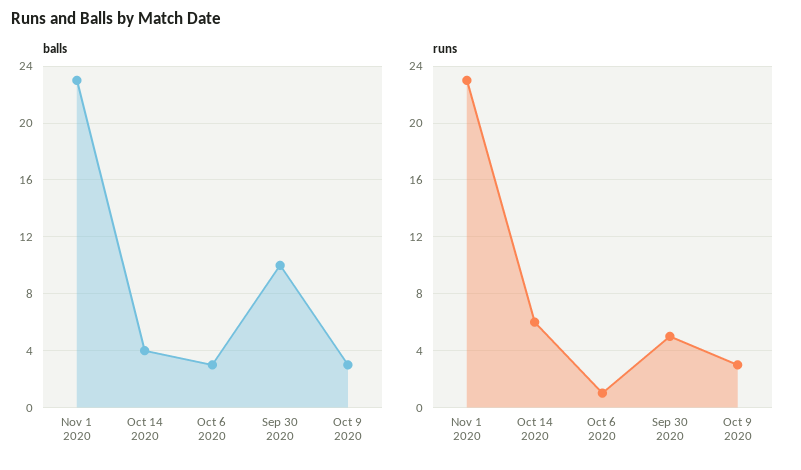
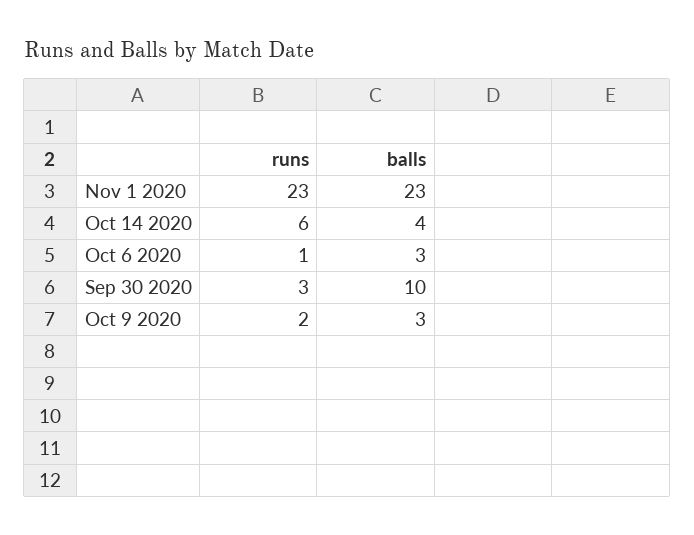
  {
    "balls": {
      "Nov 1 2020": 23,
      "Oct 14 2020": 4,
      "Oct 6 2020": 3,
      "Sep 30 2020": 10,
      "Oct 9 2020": 3
    },
    "runs": {
      "Nov 1 2020": 23,
      "Oct 14 2020": 6,
      "Oct 6 2020": 1,
-     "Sep 30 2020": 5,
+     "Sep 30 2020": 3,
-     "Oct 9 2020": 3
+     "Oct 9 2020": 2
    }
  }

